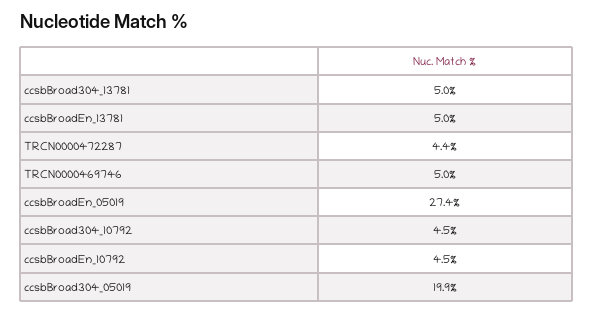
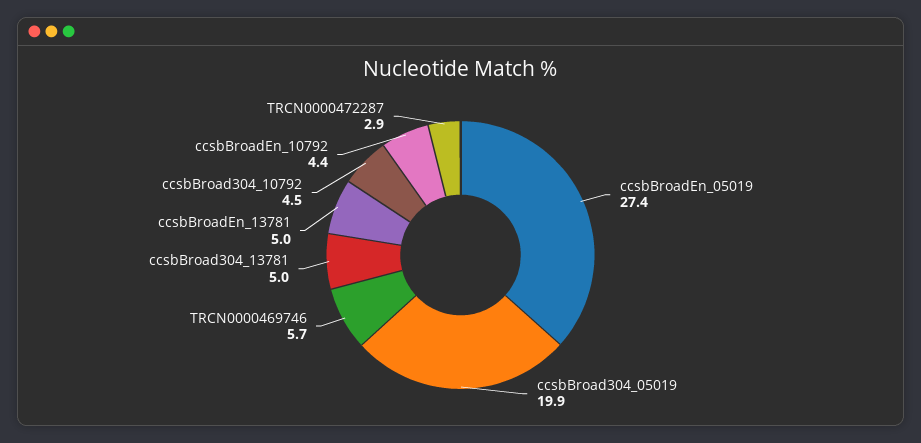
  {
    "ccsbBroad304_13781": 5,
    "ccsbBroadEn_13781": 5,
-   "TRCN0000472287": 4.4,
+   "TRCN0000472287": 2.9,
-   "TRCN0000469746": 5,
+   "TRCN0000469746": 5.7,
    "ccsbBroadEn_05019": 27.4,
    "ccsbBroad304_10792": 4.5,
-   "ccsbBroadEn_10792": 4.5,
+   "ccsbBroadEn_10792": 4.4,
    "ccsbBroad304_05019": 19.9
  }

